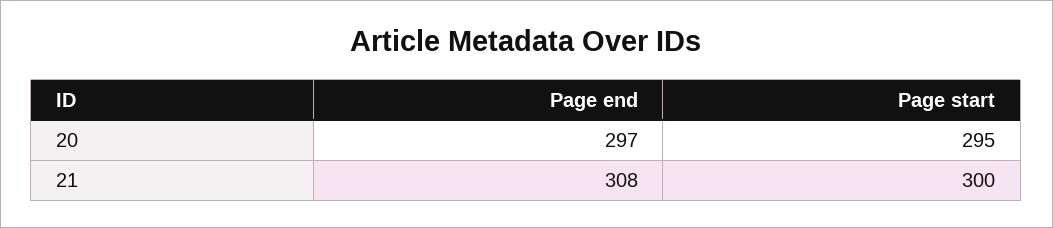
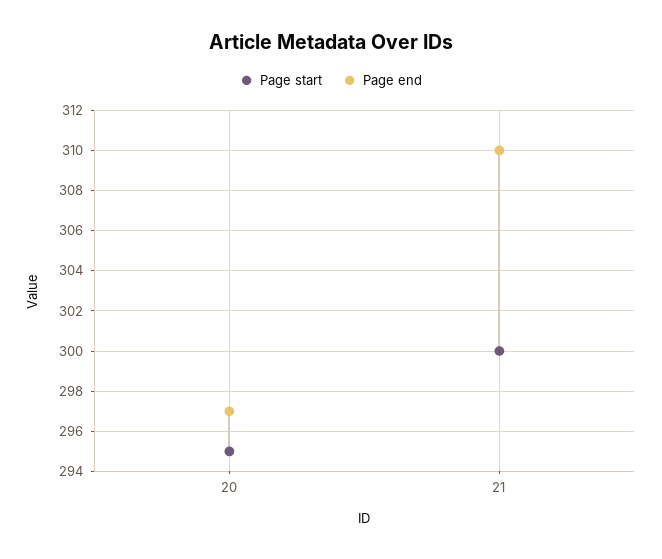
  {
    "Page end": {
      "20": 297,
-     "21": 308
+     "21": 310
    },
    "Page start": {
      "20": 295,
      "21": 300
    }
  }

